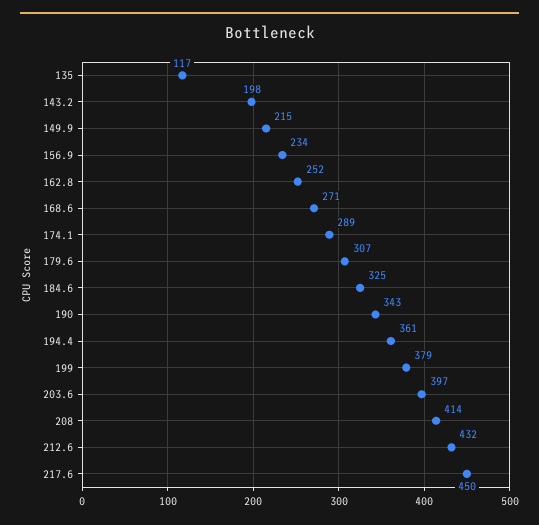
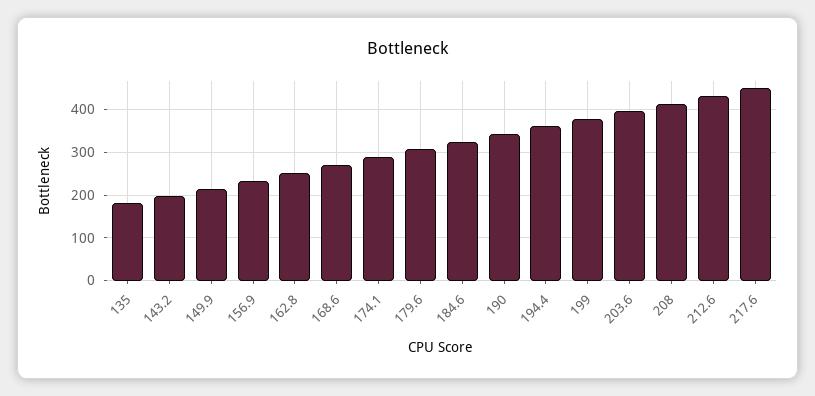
  {
-   "135": 117,
+   "135": 180,
    "143.2": 198,
    "149.9": 215,
    "156.9": 234,
    "162.8": 252,
    "168.6": 271,
    "174.1": 289,
    "179.6": 307,
    "184.6": 325,
    "190": 343,
    "194.4": 361,
    "199": 379,
    "203.6": 397,
    "208": 414,
    "212.6": 432,
    "217.6": 450
  }

